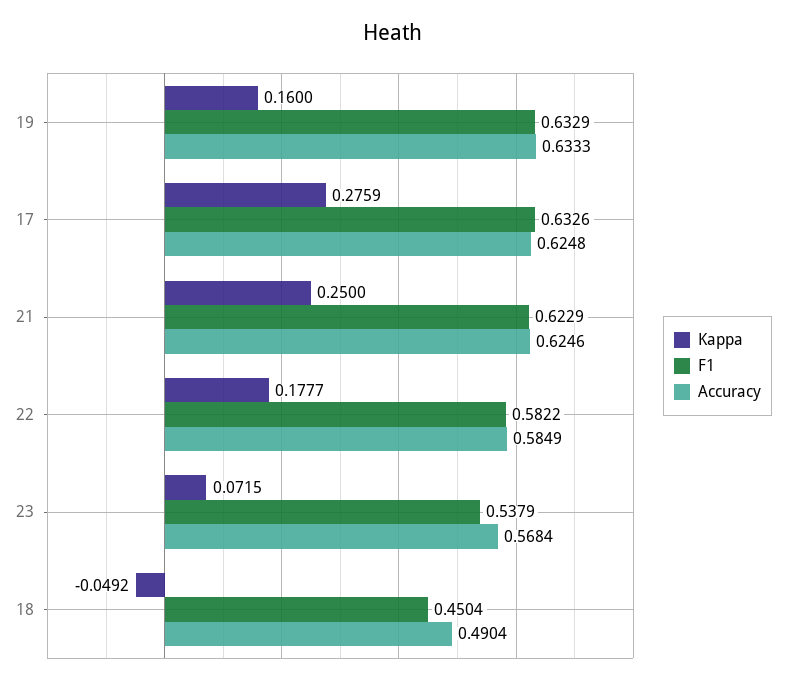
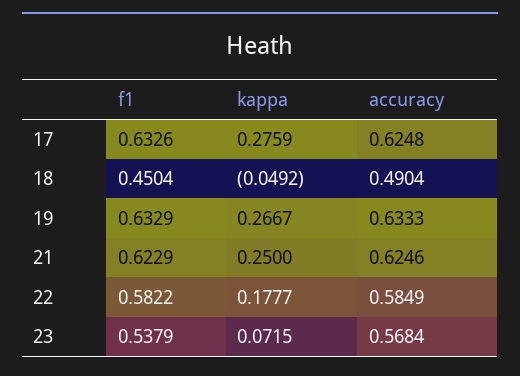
  {
    "Kappa": {
-     "19": 0.16,
+     "19": 0.2667,
      "17": 0.2759,
      "21": 0.25,
      "22": 0.1777,
      "23": 0.0715,
      "18": -0.0492
    },
    "F1": {
      "19": 0.6329,
      "17": 0.6326,
      "21": 0.6229,
      "22": 0.5822,
      "23": 0.5379,
      "18": 0.4504
    },
    "Accuracy": {
      "19": 0.6333,
      "17": 0.6248,
      "21": 0.6246,
      "22": 0.5849,
      "23": 0.5684,
      "18": 0.4904
    }
  }

